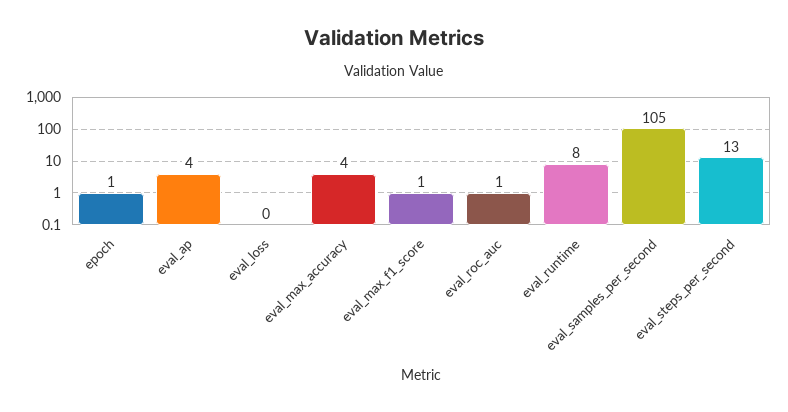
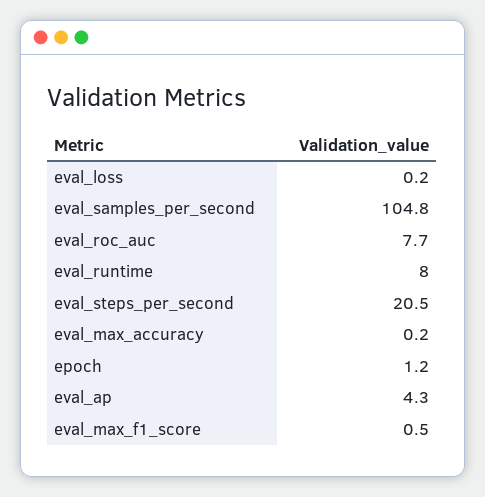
  {
    "epoch": 1.2,
    "eval_ap": 4.3,
    "eval_loss": 0.2,
-   "eval_max_accuracy": 4,
+   "eval_max_accuracy": 0.2,
    "eval_max_f1_score": 0.5,
-   "eval_roc_auc": 1,
+   "eval_roc_auc": 7.7,
    "eval_runtime": 8,
    "eval_samples_per_second": 104.8,
-   "eval_steps_per_second": 13
+   "eval_steps_per_second": 20.5
  }

